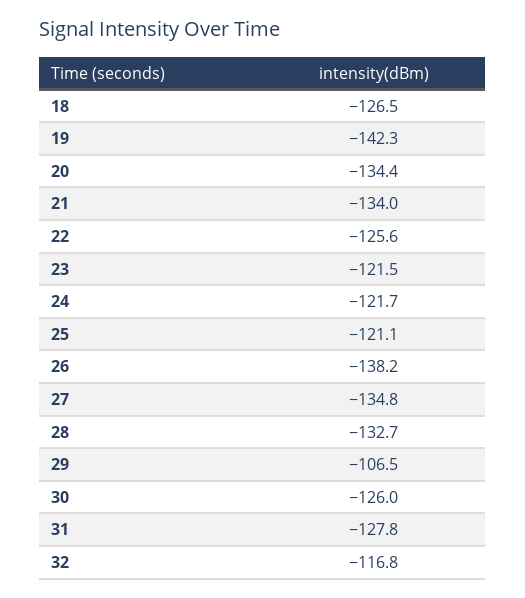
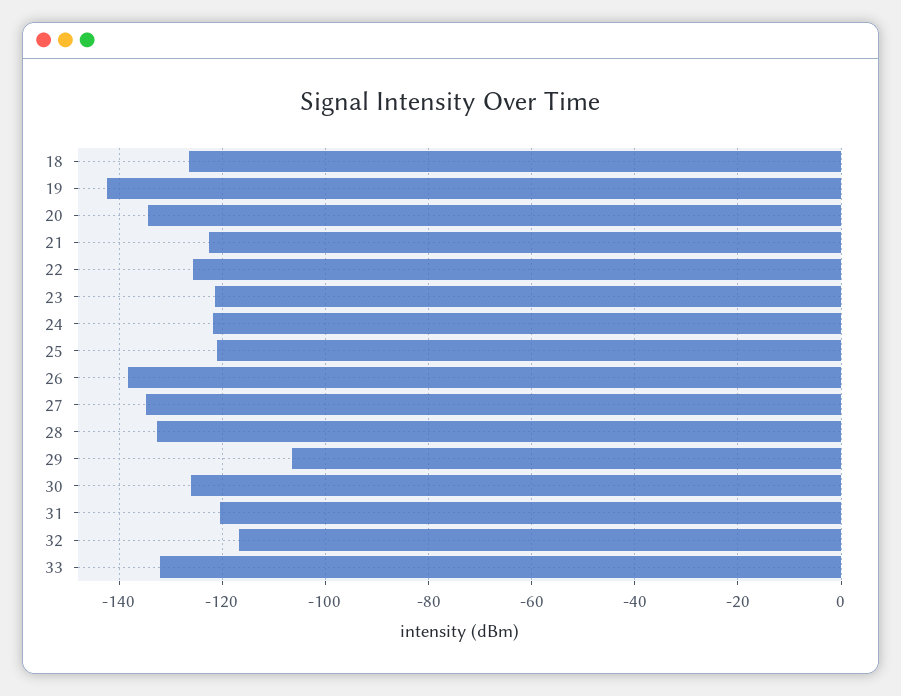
  {
    "18": -126.5,
    "19": -142.3,
    "20": -134.4,
-   "21": -134,
+   "21": -122,
    "22": -125.6,
    "23": -121.5,
    "24": -121.7,
    "25": -121.1,
    "26": -138.2,
    "27": -134.8,
    "28": -132.7,
    "29": -106.5,
    "30": -126,
-   "31": -127.8,
+   "31": -120,
-   "32": -116.8
+   "32": -116.8,
+   "33": -132
  }

